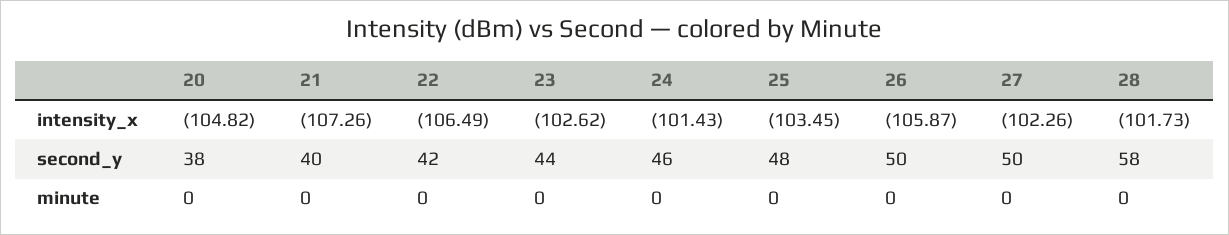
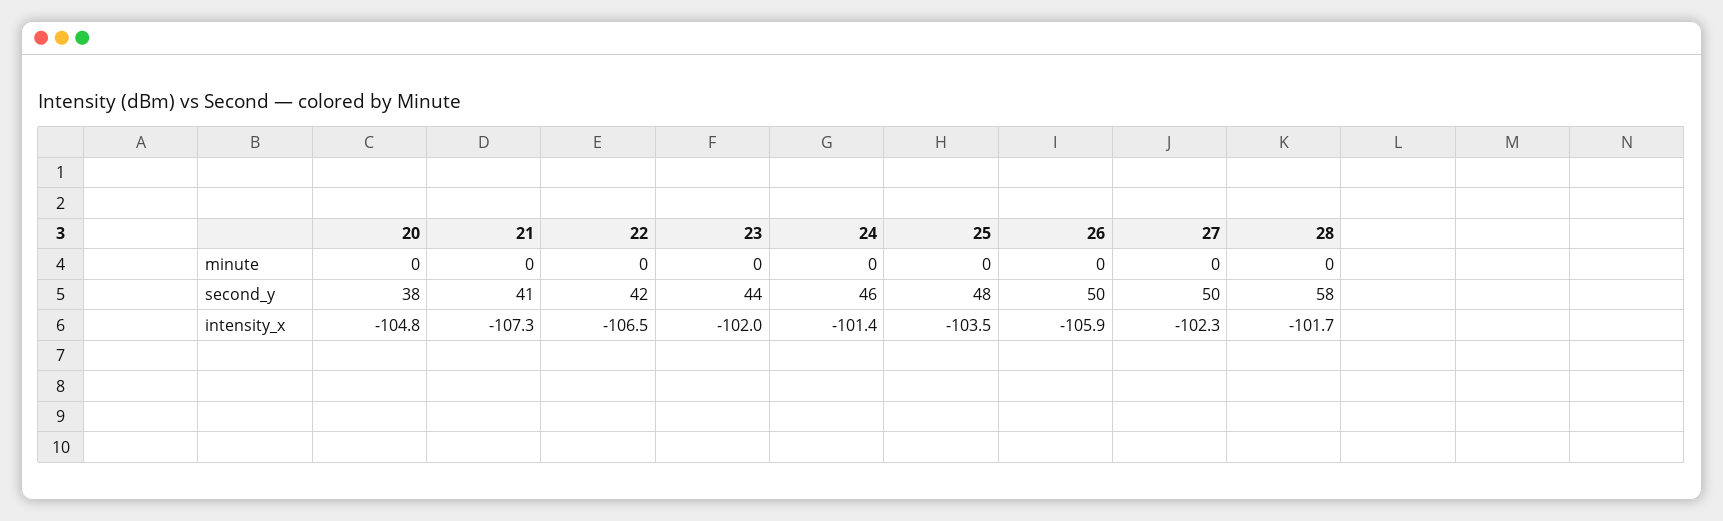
  {
    "20": {
      "intensity_x": -104.82,
      "second_y": 38,
      "minute": 0
    },
    "21": {
      "intensity_x": -107.26,
-     "second_y": 40,
+     "second_y": 41,
      "minute": 0
    },
    "22": {
      "intensity_x": -106.49,
      "second_y": 42,
      "minute": 0
    },
    "23": {
-     "intensity_x": -102.62,
+     "intensity_x": -102,
      "second_y": 44,
      "minute": 0
    },
    "24": {
      "intensity_x": -101.43,
      "second_y": 46,
      "minute": 0
    },
    "25": {
      "intensity_x": -103.45,
      "second_y": 48,
      "minute": 0
    },
    "26": {
      "intensity_x": -105.87,
      "second_y": 50,
      "minute": 0
    },
    "27": {
      "intensity_x": -102.26,
      "second_y": 50,
      "minute": 0
    },
    "28": {
      "intensity_x": -101.73,
      "second_y": 58,
      "minute": 0
    }
  }

